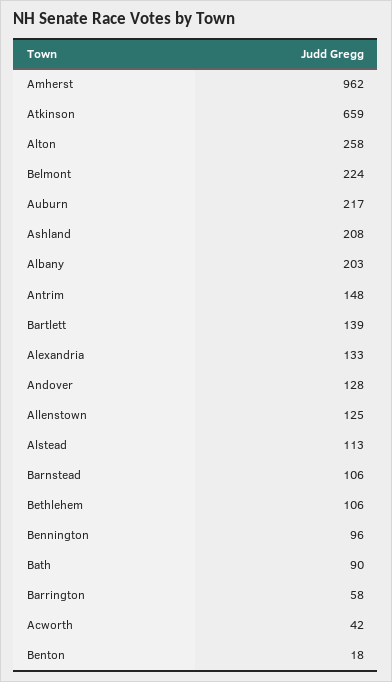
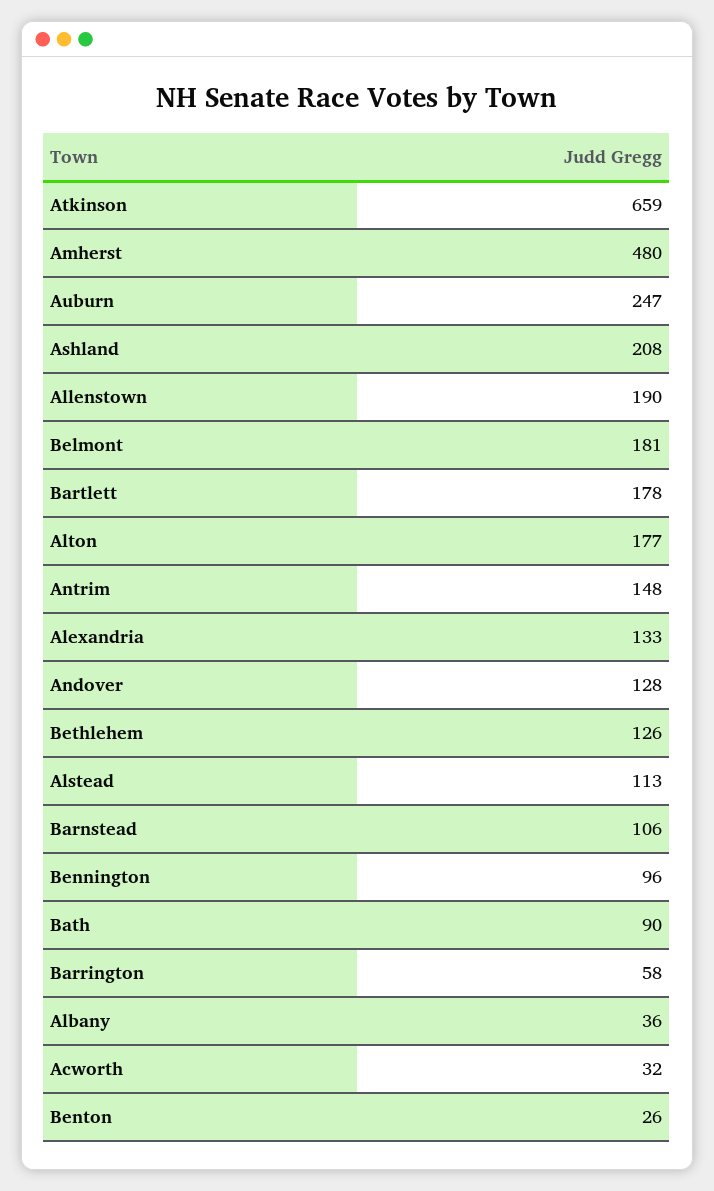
  {
-   "Amherst": 962,
+   "Amherst": 480,
    "Atkinson": 659,
-   "Alton": 258,
+   "Alton": 177,
-   "Belmont": 224,
+   "Belmont": 181,
-   "Auburn": 217,
+   "Auburn": 247,
    "Ashland": 208,
-   "Albany": 203,
+   "Albany": 36,
    "Antrim": 148,
-   "Bartlett": 139,
+   "Bartlett": 178,
    "Alexandria": 133,
    "Andover": 128,
-   "Allenstown": 125,
+   "Allenstown": 190,
    "Alstead": 113,
    "Barnstead": 106,
-   "Bethlehem": 106,
+   "Bethlehem": 126,
    "Bennington": 96,
    "Bath": 90,
    "Barrington": 58,
-   "Acworth": 42,
+   "Acworth": 32,
-   "Benton": 18
+   "Benton": 26
  }

